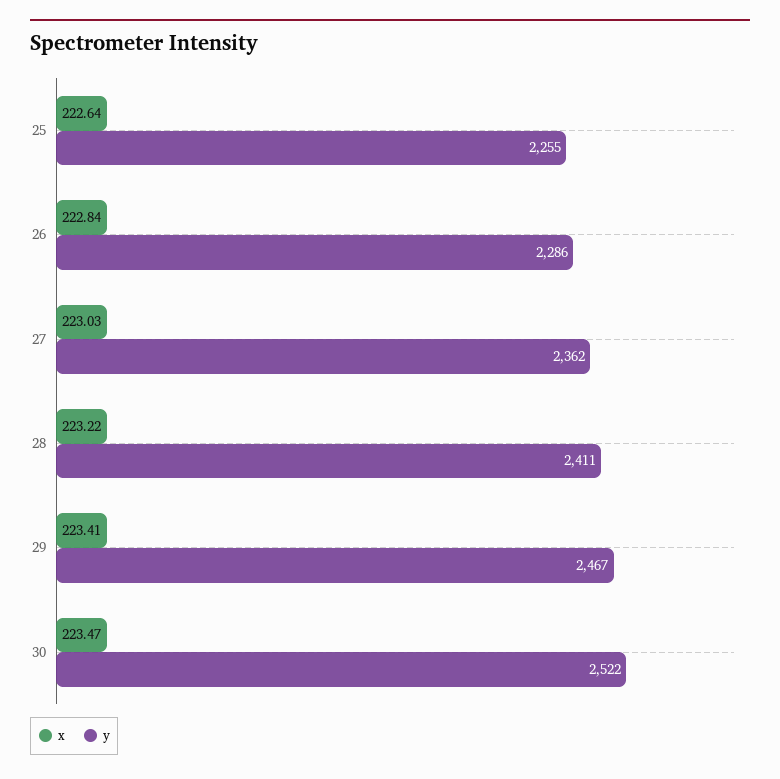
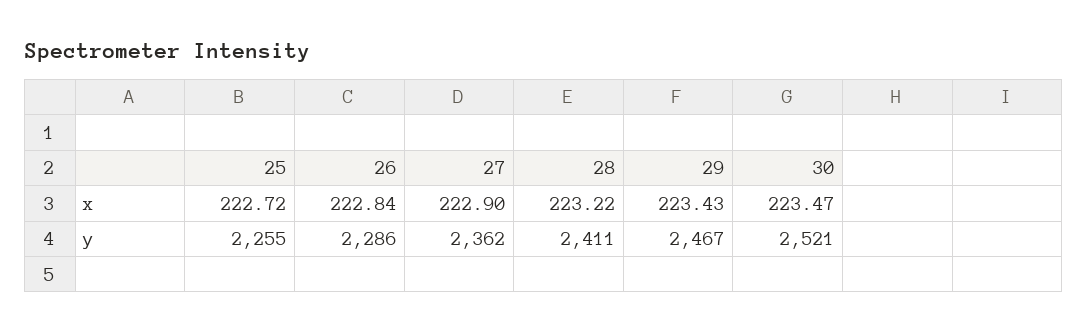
  {
    "x": {
-     "25": 222.64,
+     "25": 222.72,
      "26": 222.84,
-     "27": 223.03,
+     "27": 222.9,
      "28": 223.22,
-     "29": 223.41,
+     "29": 223.43,
      "30": 223.47
    },
    "y": {
      "25": 2255,
      "26": 2286,
      "27": 2362,
      "28": 2411,
      "29": 2467,
-     "30": 2522
+     "30": 2521
    }
  }

